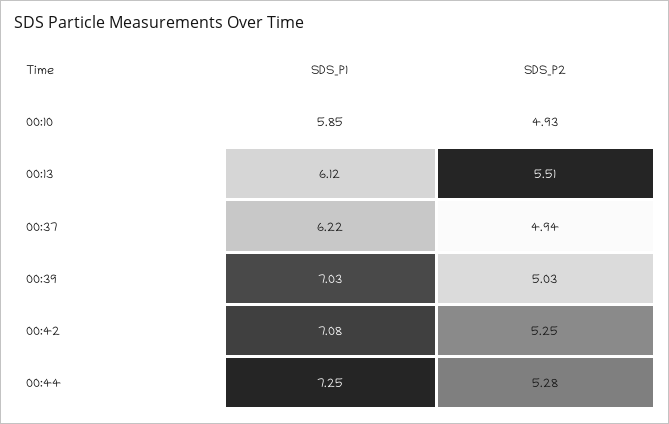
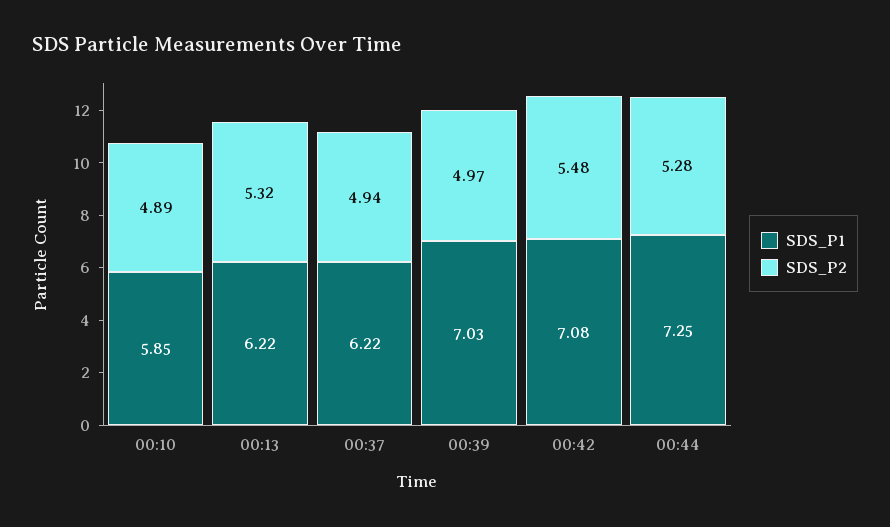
  {
    "SDS_P1": {
      "00:10": 5.85,
-     "00:13": 6.12,
+     "00:13": 6.22,
      "00:37": 6.22,
      "00:39": 7.03,
      "00:42": 7.08,
      "00:44": 7.25
    },
    "SDS_P2": {
-     "00:10": 4.93,
+     "00:10": 4.89,
-     "00:13": 5.51,
+     "00:13": 5.32,
      "00:37": 4.94,
-     "00:39": 5.03,
+     "00:39": 4.97,
-     "00:42": 5.25,
+     "00:42": 5.48,
      "00:44": 5.28
    }
  }

